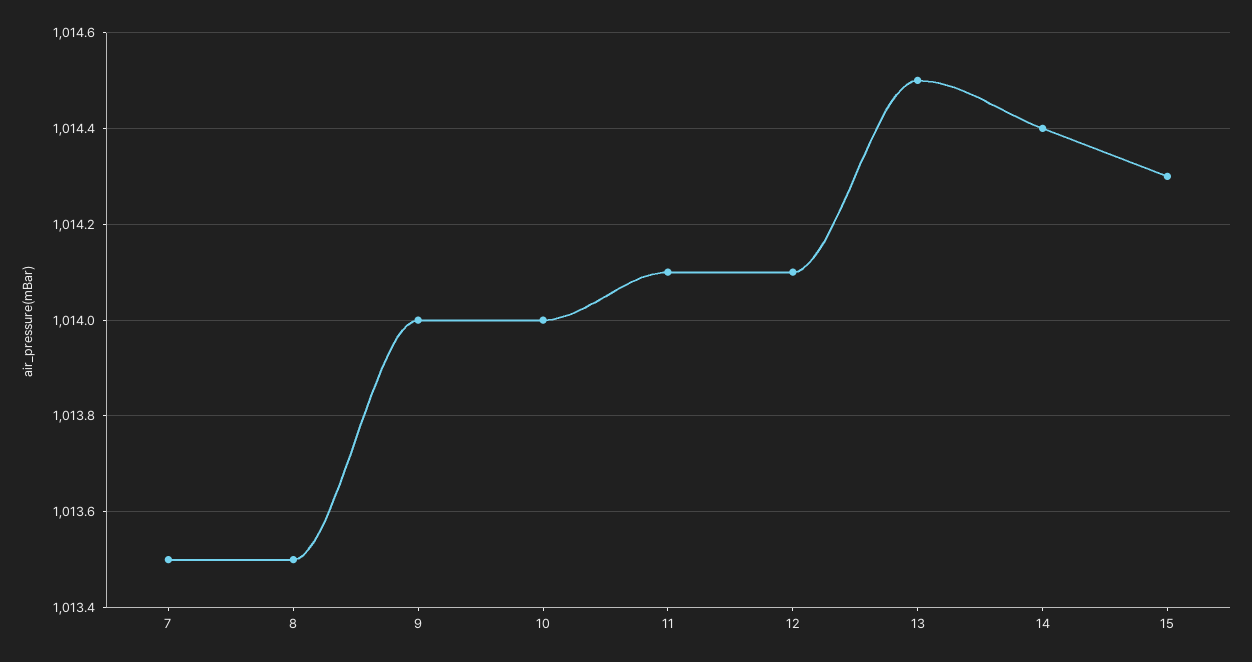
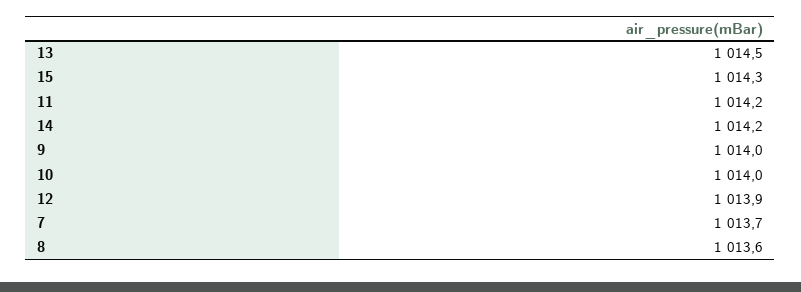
  {
-   "7": 1013.5,
+   "7": 1013.7,
-   "8": 1013.5,
+   "8": 1013.6,
    "9": 1014,
    "10": 1014,
-   "11": 1014.1,
+   "11": 1014.2,
-   "12": 1014.1,
+   "12": 1013.9,
    "13": 1014.5,
-   "14": 1014.4,
+   "14": 1014.2,
    "15": 1014.3
  }

